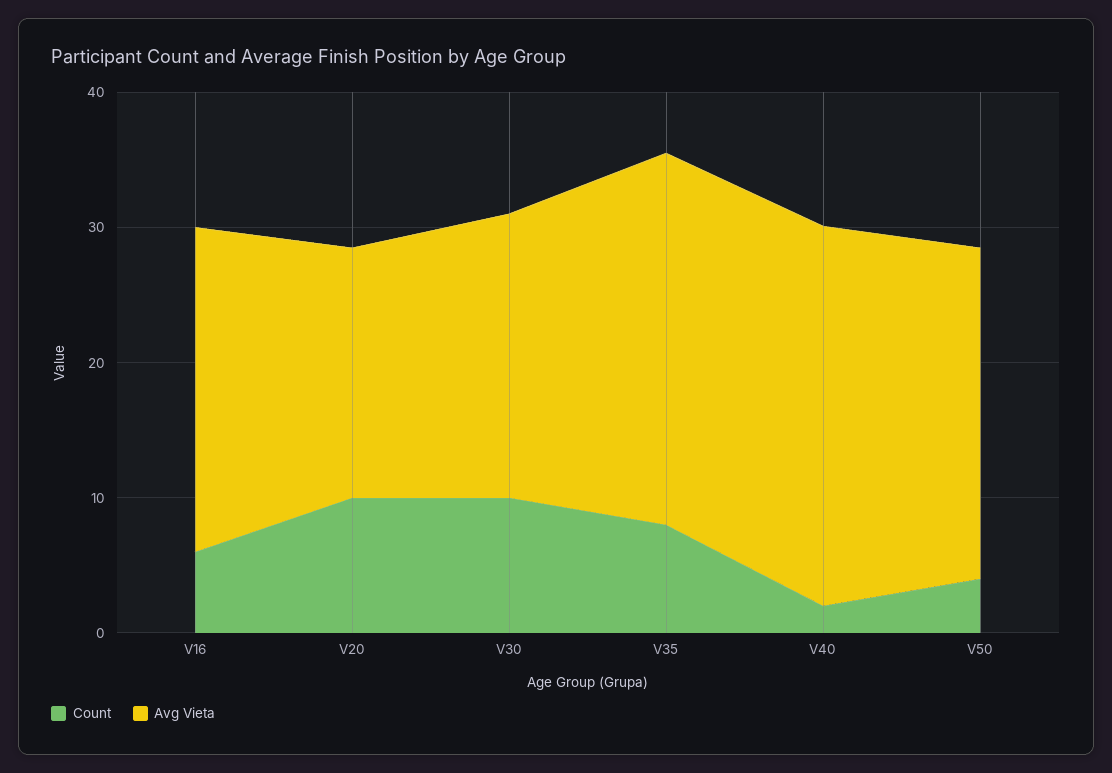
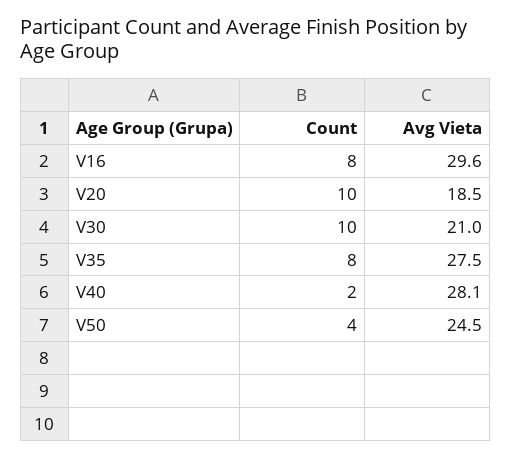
  {
    "Count": {
-     "V16": 6,
+     "V16": 8,
      "V20": 10,
      "V30": 10,
      "V35": 8,
      "V40": 2,
      "V50": 4
    },
    "Avg Vieta": {
-     "V16": 24,
+     "V16": 29.6,
      "V20": 18.5,
      "V30": 21,
      "V35": 27.5,
      "V40": 28.1,
      "V50": 24.5
    }
  }

